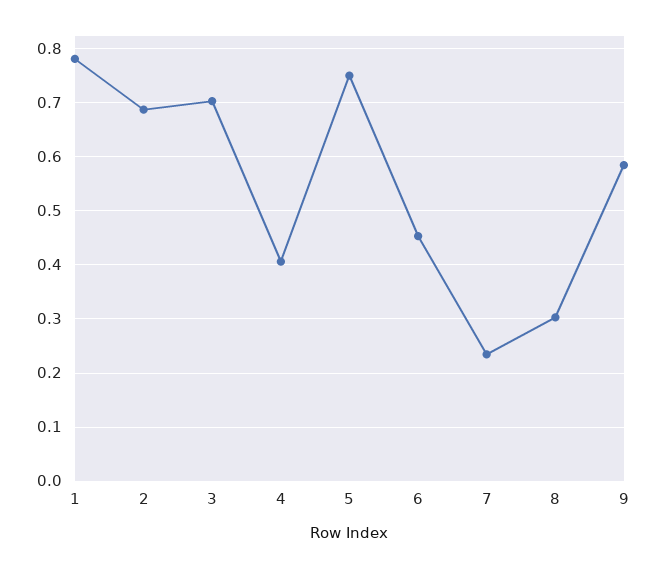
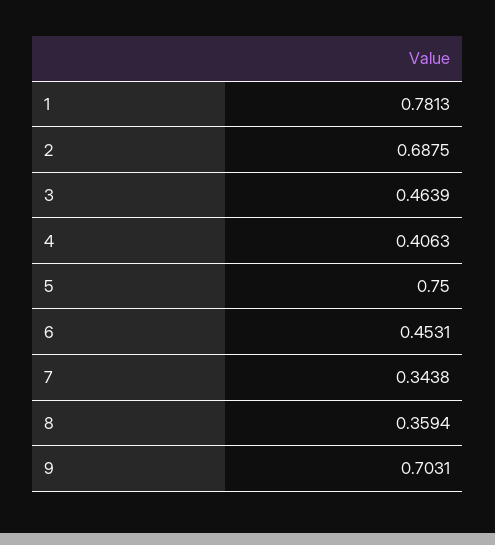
  {
    "1": 0.7813,
    "2": 0.6875,
-   "3": 0.7,
+   "3": 0.4639,
    "4": 0.4063,
    "5": 0.75,
    "6": 0.4531,
-   "7": 0.24,
+   "7": 0.3438,
-   "8": 0.3,
+   "8": 0.3594,
-   "9": 0.58
+   "9": 0.7031
  }

